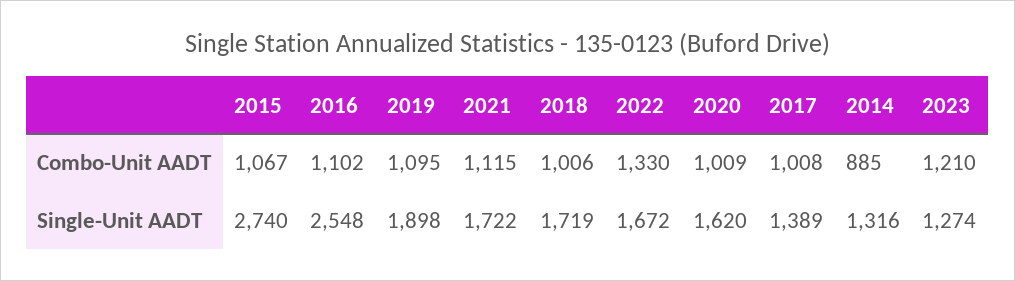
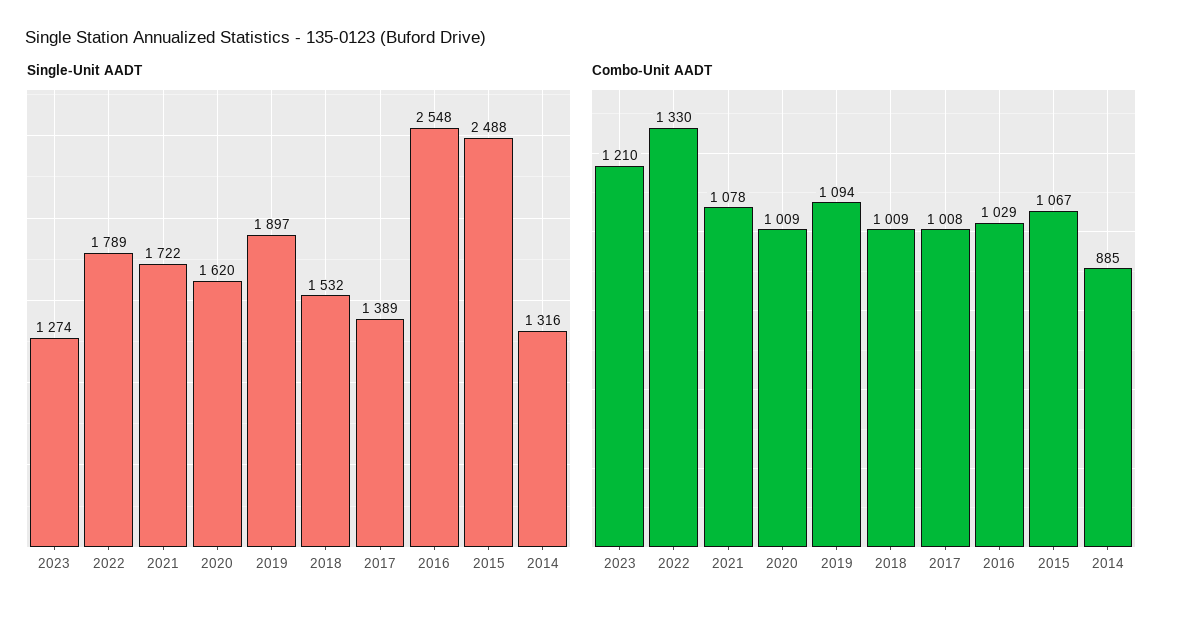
  {
    "Combo-Unit AADT": {
      "2015": 1067,
-     "2016": 1102,
+     "2016": 1029,
-     "2019": 1095,
+     "2019": 1094,
-     "2021": 1115,
+     "2021": 1078,
-     "2018": 1006,
+     "2018": 1009,
      "2022": 1330,
      "2020": 1009,
      "2017": 1008,
      "2014": 885,
      "2023": 1210
    },
    "Single-Unit AADT": {
-     "2015": 2740,
+     "2015": 2488,
      "2016": 2548,
-     "2019": 1898,
+     "2019": 1897,
      "2021": 1722,
-     "2018": 1719,
+     "2018": 1532,
-     "2022": 1672,
+     "2022": 1789,
      "2020": 1620,
      "2017": 1389,
      "2014": 1316,
      "2023": 1274
    }
  }

